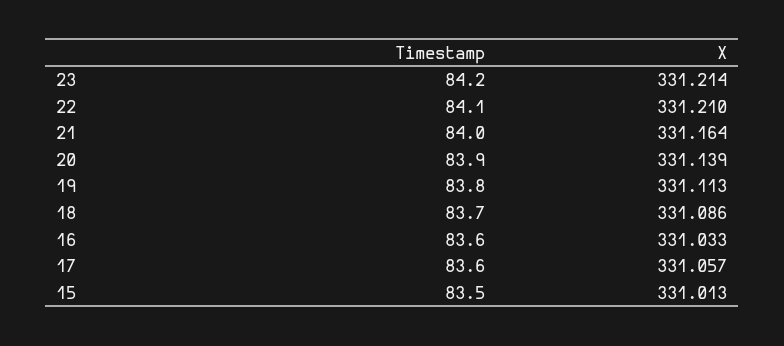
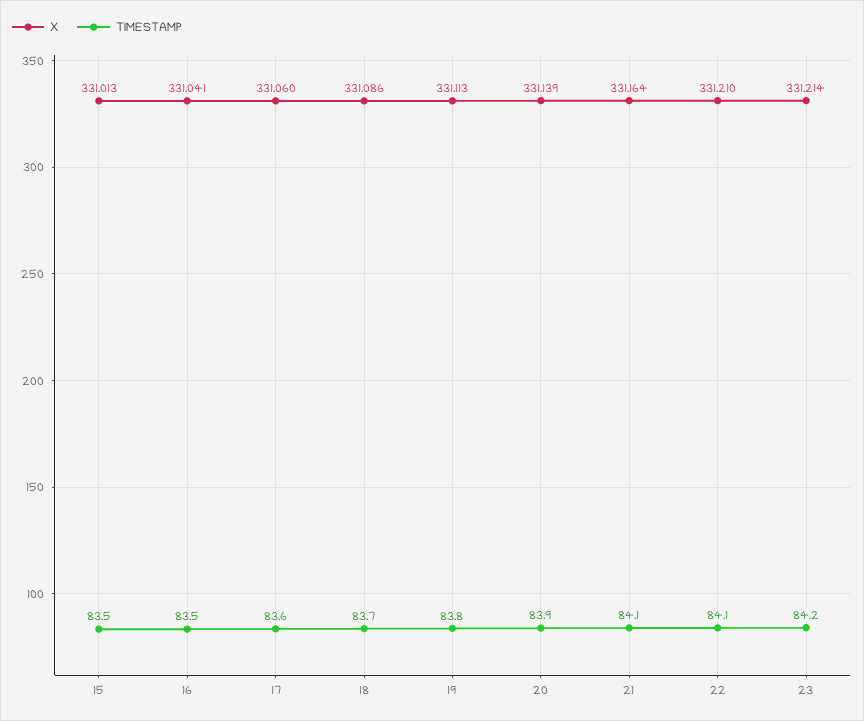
  {
    "Timestamp": {
      "23": 84.2,
      "22": 84.1,
-     "21": 84,
+     "21": 84.1,
      "20": 83.9,
      "19": 83.8,
      "18": 83.7,
-     "16": 83.6,
+     "16": 83.5,
      "17": 83.6,
      "15": 83.5
    },
    "X": {
      "23": 331.214,
      "22": 331.21,
      "21": 331.164,
      "20": 331.139,
      "19": 331.113,
      "18": 331.086,
-     "16": 331.033,
+     "16": 331.041,
-     "17": 331.057,
+     "17": 331.06,
      "15": 331.013
    }
  }

